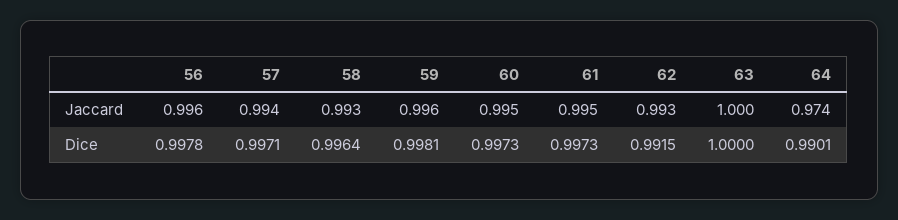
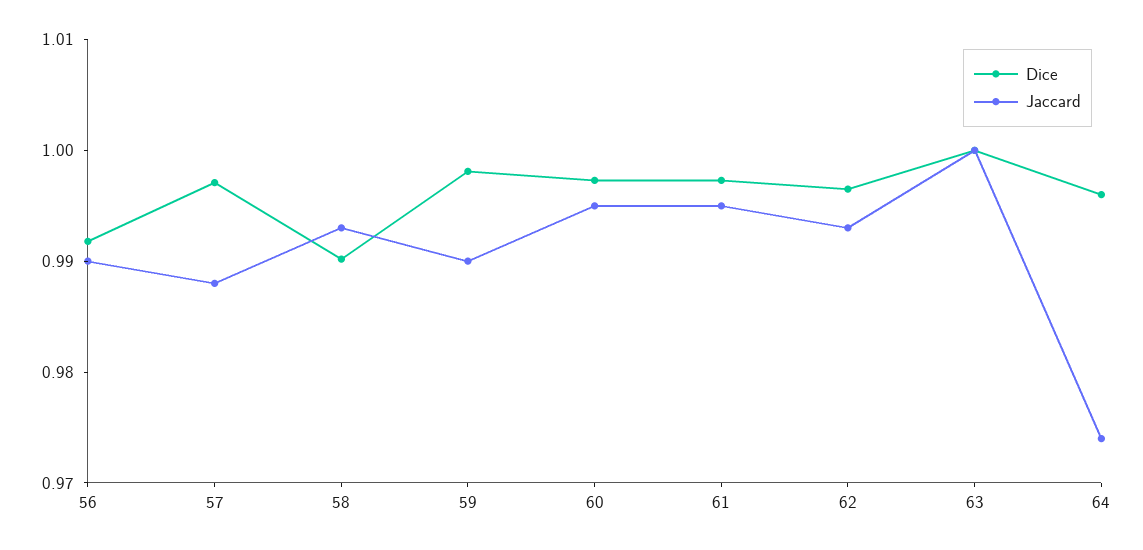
  {
    "Jaccard": {
-     "56": 0.996,
+     "56": 0.99,
-     "57": 0.994,
+     "57": 0.988,
      "58": 0.993,
-     "59": 0.996,
+     "59": 0.99,
      "60": 0.995,
      "61": 0.995,
      "62": 0.993,
      "63": 1,
      "64": 0.974
    },
    "Dice": {
-     "56": 0.9978,
+     "56": 0.992,
      "57": 0.9971,
-     "58": 0.9964,
+     "58": 0.99,
      "59": 0.9981,
      "60": 0.9973,
      "61": 0.9973,
-     "62": 0.9915,
+     "62": 0.996,
      "63": 1,
-     "64": 0.9901
+     "64": 0.996
    }
  }

